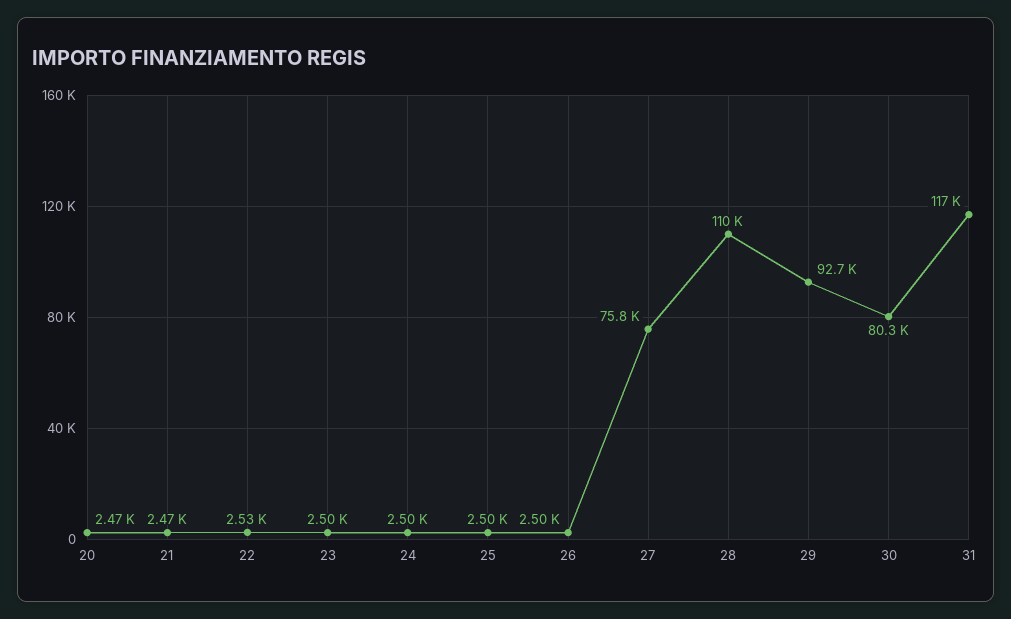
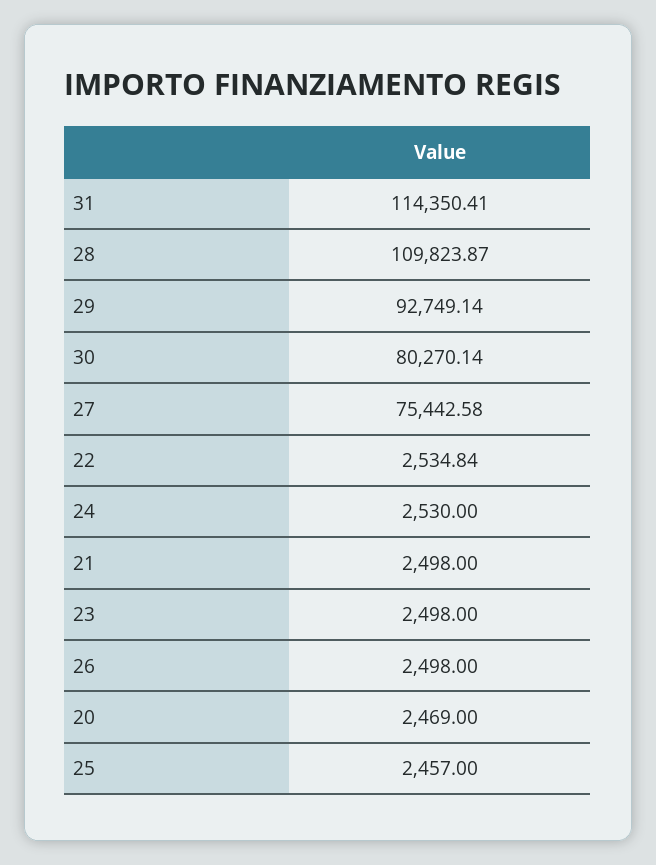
  {
    "20": 2469,
-   "21": 2470,
+   "21": 2498,
    "22": 2534.84,
    "23": 2498,
-   "24": 2500,
+   "24": 2530,
-   "25": 2500,
+   "25": 2457,
    "26": 2498,
-   "27": 75800,
+   "27": 75442.58,
    "28": 109823.87,
    "29": 92749.14,
    "30": 80270.14,
-   "31": 117000
+   "31": 114350.41
  }

